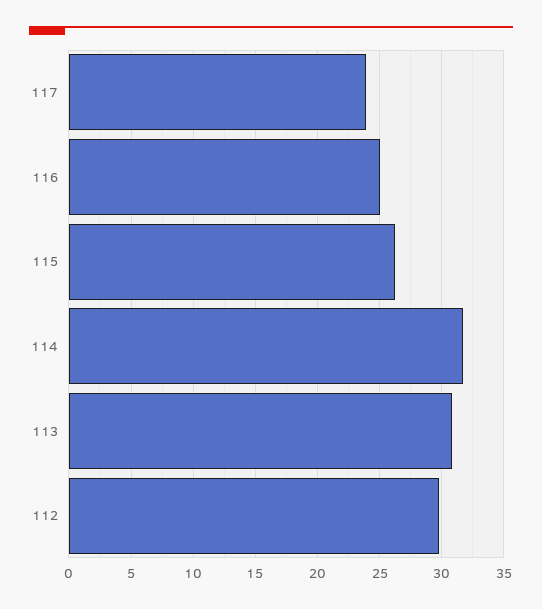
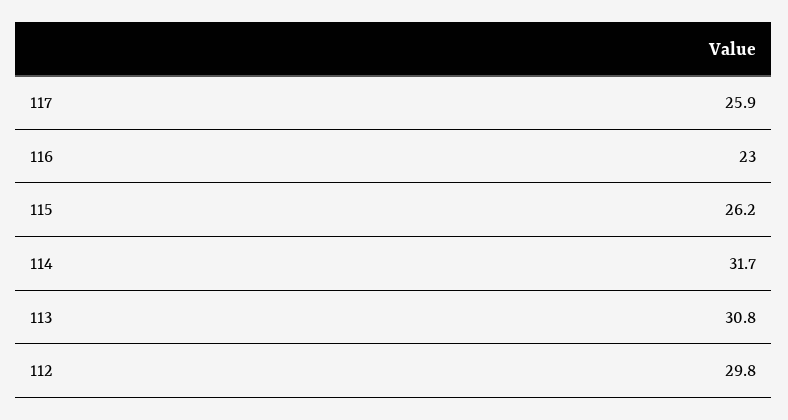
  {
-   "117": 24,
+   "117": 25.9,
-   "116": 25,
+   "116": 23,
    "115": 26.2,
    "114": 31.7,
    "113": 30.8,
    "112": 29.8
  }

